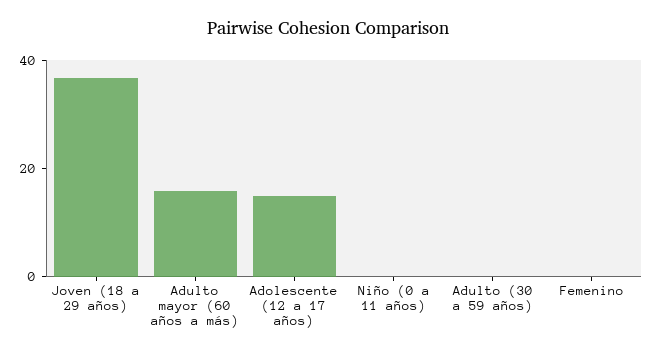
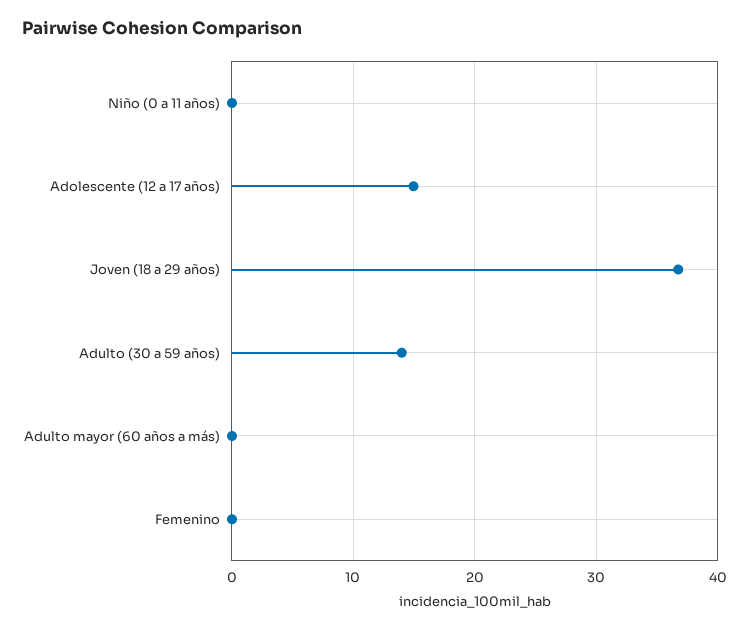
  {
    "Joven (18 a 29 años)": 37,
-   "Adulto mayor (60 años a más)": 15,
+   "Adulto mayor (60 años a más)": 0,
    "Adolescente (12 a 17 años)": 15,
    "Niño (0 a 11 años)": 0,
-   "Adulto (30 a 59 años)": 0,
+   "Adulto (30 a 59 años)": 14,
    "Femenino": 0
  }

